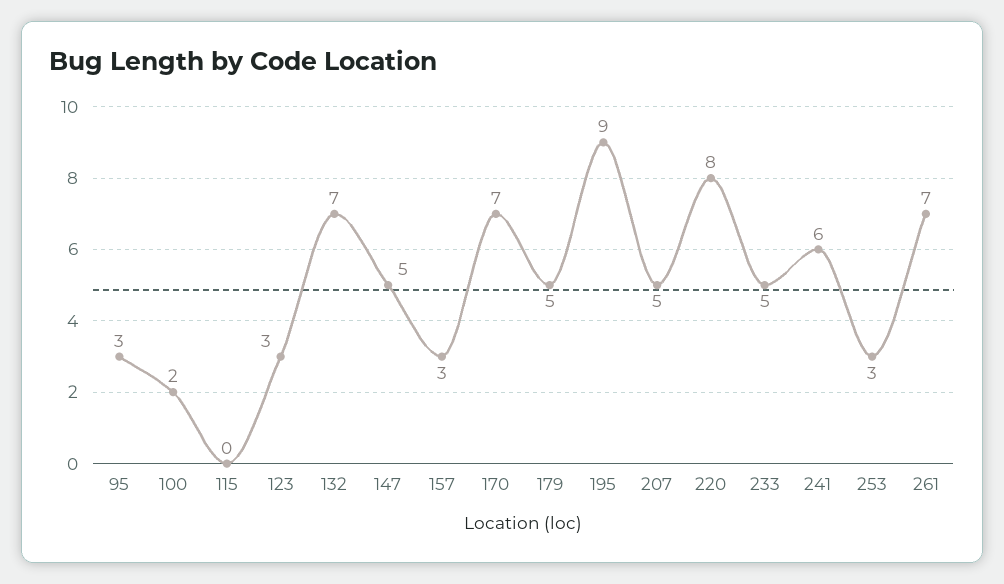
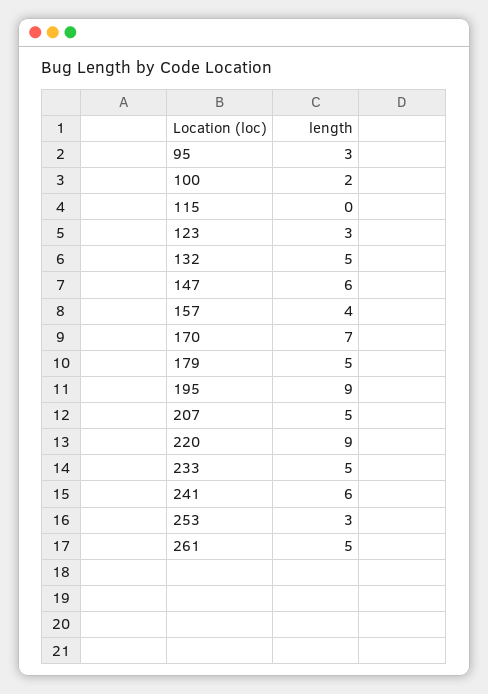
  {
    "95": 3,
    "100": 2,
    "115": 0,
    "123": 3,
-   "132": 7,
+   "132": 5,
-   "147": 5,
+   "147": 6,
-   "157": 3,
+   "157": 4,
    "170": 7,
    "179": 5,
    "195": 9,
    "207": 5,
-   "220": 8,
+   "220": 9,
    "233": 5,
    "241": 6,
    "253": 3,
-   "261": 7
+   "261": 5
  }

